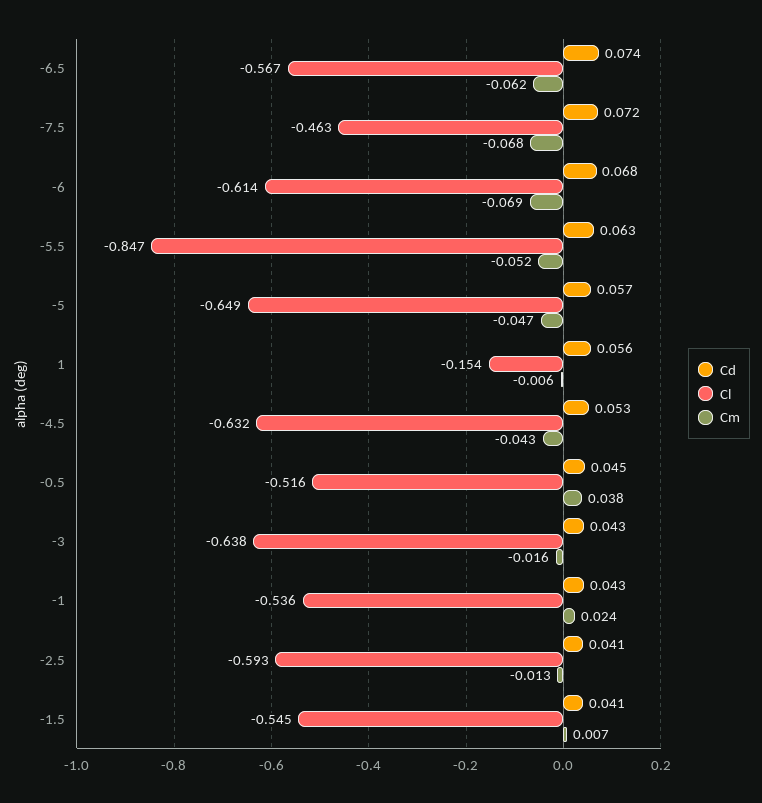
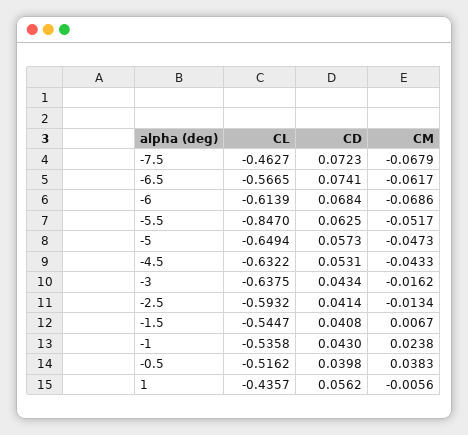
  {
    "Cd": {
      "-6.5": 0.0741,
      "-7.5": 0.0723,
      "-6": 0.0684,
      "-5.5": 0.0625,
      "-5": 0.0573,
      "1": 0.0562,
      "-4.5": 0.0531,
-     "-0.5": 0.045,
+     "-0.5": 0.0398,
      "-3": 0.0434,
      "-1": 0.043,
      "-2.5": 0.0414,
      "-1.5": 0.0408
    },
    "Cl": {
      "-6.5": -0.5665,
      "-7.5": -0.4627,
      "-6": -0.6139,
      "-5.5": -0.847,
      "-5": -0.6494,
-     "1": -0.154,
+     "1": -0.4357,
      "-4.5": -0.6322,
      "-0.5": -0.5162,
      "-3": -0.6375,
      "-1": -0.5358,
      "-2.5": -0.5932,
      "-1.5": -0.5447
    },
    "Cm": {
      "-6.5": -0.0617,
      "-7.5": -0.0679,
      "-6": -0.0686,
      "-5.5": -0.0517,
      "-5": -0.0473,
      "1": -0.0056,
      "-4.5": -0.0433,
      "-0.5": 0.0383,
      "-3": -0.0162,
      "-1": 0.0238,
      "-2.5": -0.0134,
      "-1.5": 0.0067
    }
  }

